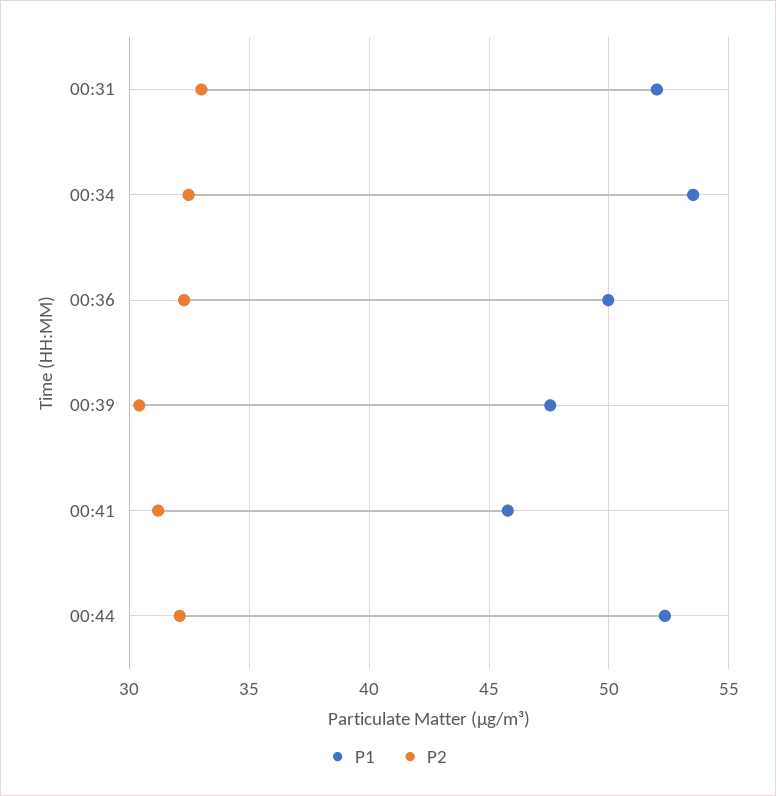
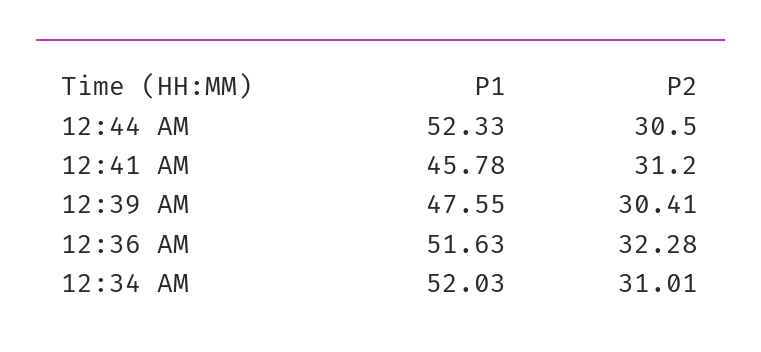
  {
    "P1": {
-     "00:31": 52,
-     "00:34": 53.5,
+     "00:34": 52.03,
-     "00:36": 50,
+     "00:36": 51.63,
      "00:39": 47.55,
      "00:41": 45.78,
      "00:44": 52.33
    },
    "P2": {
-     "00:31": 33,
-     "00:34": 32.5,
+     "00:34": 31.01,
      "00:36": 32.28,
      "00:39": 30.41,
      "00:41": 31.2,
-     "00:44": 32
+     "00:44": 30.5
    }
  }

